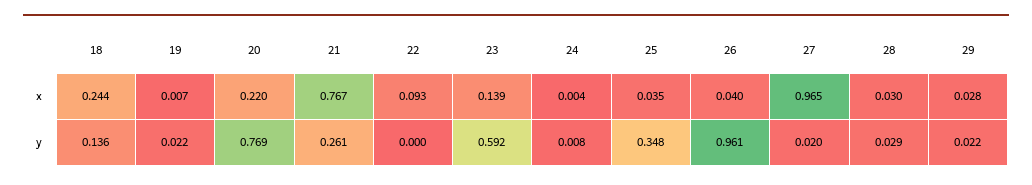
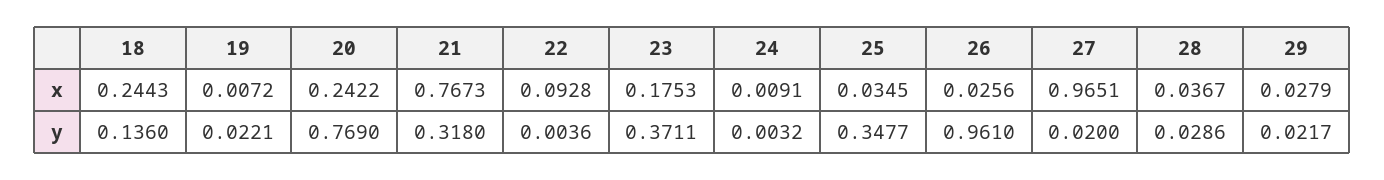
  {
    "18": {
      "x": 0.2443,
      "y": 0.136
    },
    "19": {
      "x": 0.0072,
      "y": 0.0221
    },
    "20": {
-     "x": 0.22,
+     "x": 0.2422,
      "y": 0.769
    },
    "21": {
      "x": 0.7673,
-     "y": 0.261
+     "y": 0.318
    },
    "22": {
      "x": 0.0928,
-     "y": 0
+     "y": 0.0036
    },
    "23": {
-     "x": 0.139,
+     "x": 0.1753,
-     "y": 0.592
+     "y": 0.3711
    },
    "24": {
-     "x": 0.004,
+     "x": 0.0091,
-     "y": 0.008
+     "y": 0.0032
    },
    "25": {
      "x": 0.0345,
      "y": 0.3477
    },
    "26": {
-     "x": 0.04,
+     "x": 0.0256,
      "y": 0.961
    },
    "27": {
      "x": 0.9651,
      "y": 0.02
    },
    "28": {
-     "x": 0.03,
+     "x": 0.0367,
      "y": 0.0286
    },
    "29": {
      "x": 0.0279,
      "y": 0.0217
    }
  }

